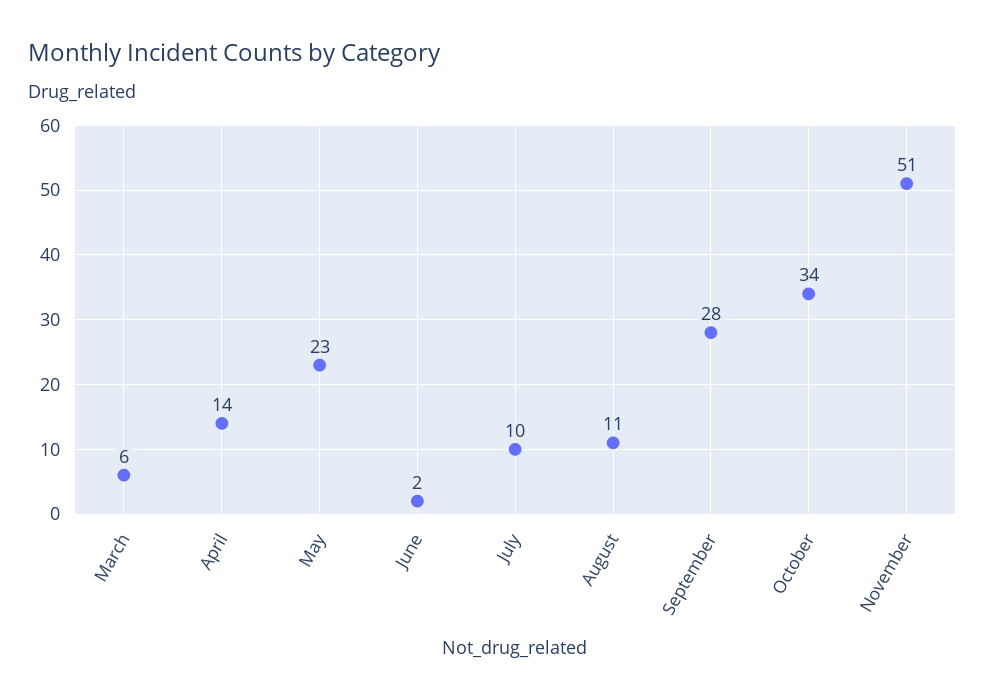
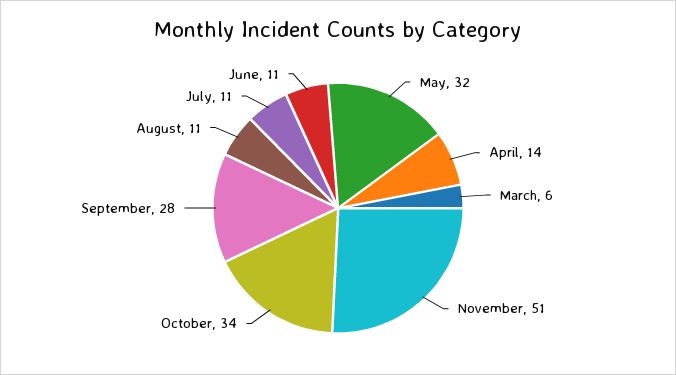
  {
    "March": 6,
    "April": 14,
-   "May": 23,
+   "May": 32,
-   "June": 2,
+   "June": 11,
-   "July": 10,
+   "July": 11,
    "August": 11,
    "September": 28,
    "October": 34,
    "November": 51
  }

